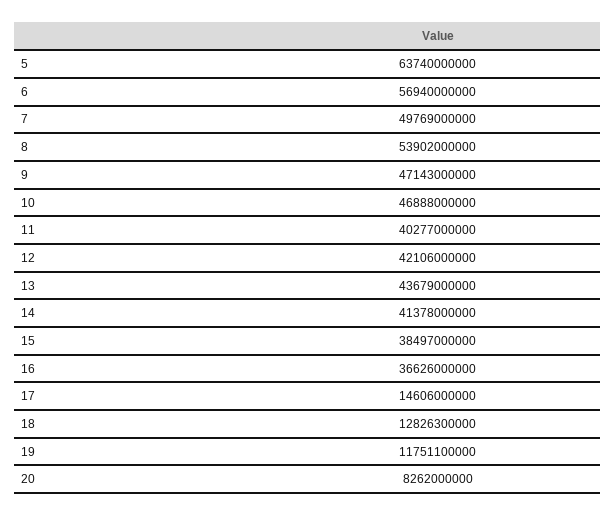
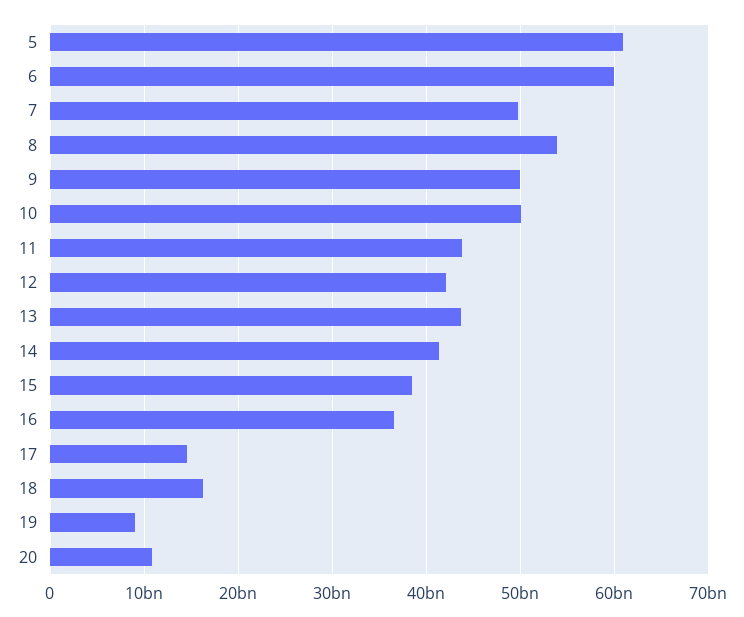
  {
-   "5": 63740000000,
+   "5": 61000000000,
-   "6": 56940000000,
+   "6": 60000000000,
    "7": 49769000000,
    "8": 53902000000,
-   "9": 47143000000,
+   "9": 50000000000,
-   "10": 46888000000,
+   "10": 50000000000,
-   "11": 40277000000,
+   "11": 44000000000,
    "12": 42106000000,
    "13": 43679000000,
    "14": 41378000000,
    "15": 38497000000,
    "16": 36626000000,
    "17": 14606000000,
-   "18": 12826300000,
+   "18": 16000000000,
-   "19": 11751100000,
+   "19": 9000000000,
-   "20": 8262000000
+   "20": 11000000000
  }

